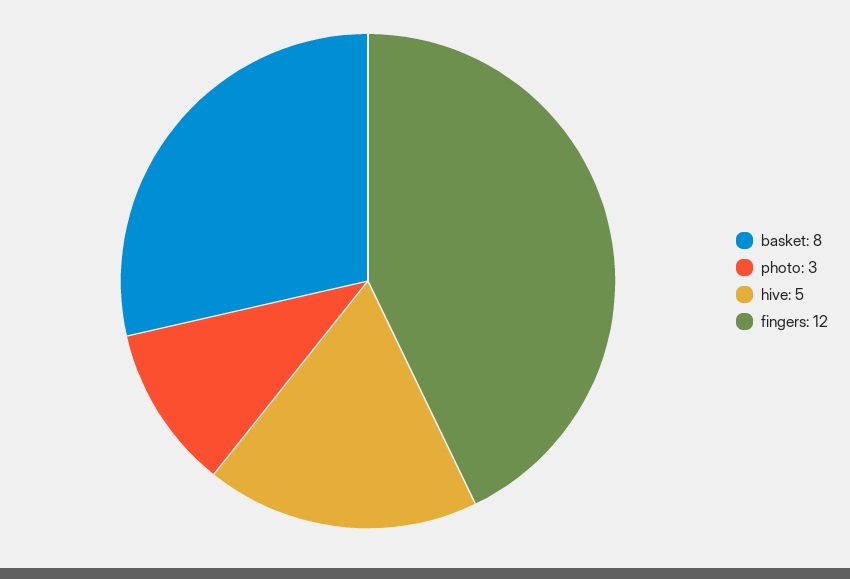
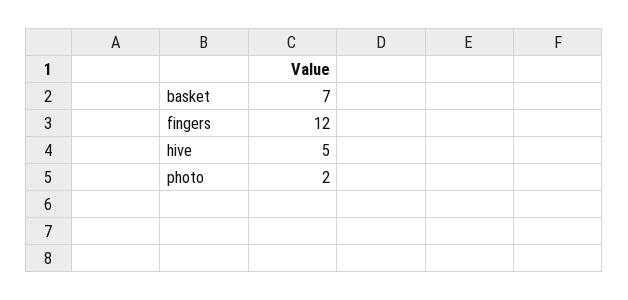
  {
-   "basket": 8,
+   "basket": 7,
-   "photo": 3,
+   "photo": 2,
    "hive": 5,
    "fingers": 12
  }

